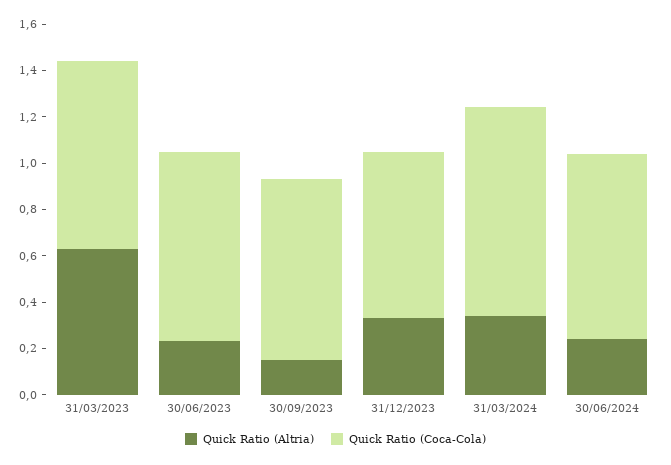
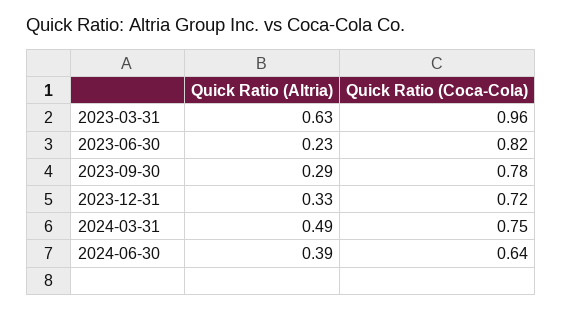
  {
    "Quick Ratio (Altria)": {
      "31/03/2023": 0.63,
      "30/06/2023": 0.23,
-     "30/09/2023": 0.15,
+     "30/09/2023": 0.29,
      "31/12/2023": 0.33,
-     "31/03/2024": 0.35,
+     "31/03/2024": 0.49,
-     "30/06/2024": 0.25
+     "30/06/2024": 0.39
    },
    "Quick Ratio (Coca-Cola)": {
-     "31/03/2023": 0.8,
+     "31/03/2023": 0.96,
      "30/06/2023": 0.82,
      "30/09/2023": 0.78,
      "31/12/2023": 0.72,
-     "31/03/2024": 0.9,
+     "31/03/2024": 0.75,
-     "30/06/2024": 0.8
+     "30/06/2024": 0.64
    }
  }

